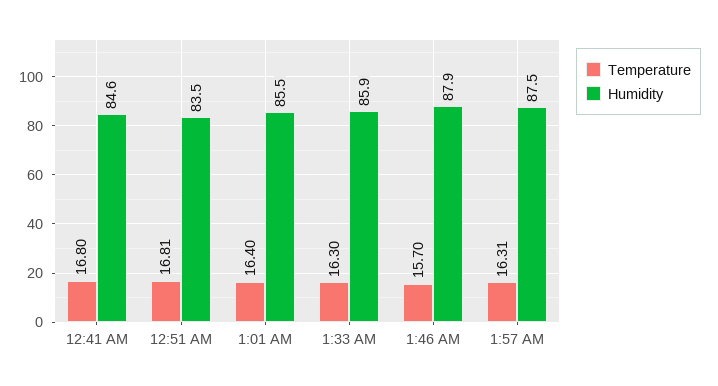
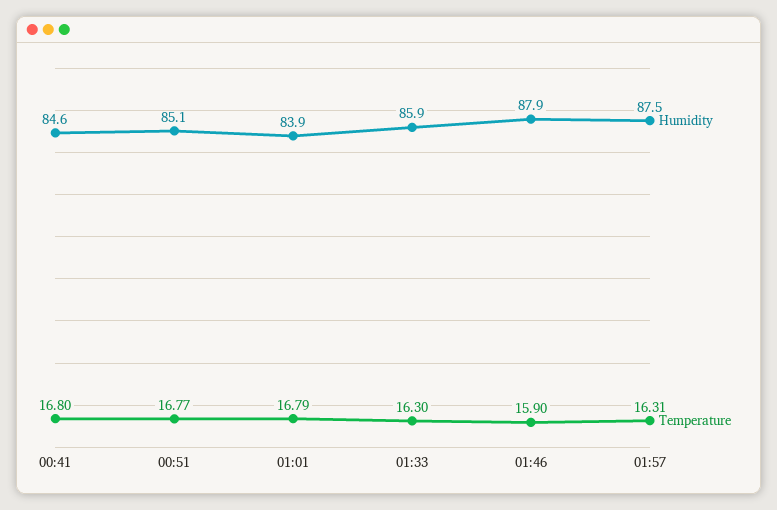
  {
    "Temperature": {
      "12:41 AM": 16.8,
-     "12:51 AM": 16.81,
+     "12:51 AM": 16.77,
-     "1:01 AM": 16.4,
+     "1:01 AM": 16.79,
      "1:33 AM": 16.3,
-     "1:46 AM": 15.7,
+     "1:46 AM": 15.9,
      "1:57 AM": 16.31
    },
    "Humidity": {
      "12:41 AM": 84.6,
-     "12:51 AM": 83.5,
+     "12:51 AM": 85.1,
-     "1:01 AM": 85.5,
+     "1:01 AM": 83.9,
      "1:33 AM": 85.9,
      "1:46 AM": 87.9,
      "1:57 AM": 87.5
    }
  }

